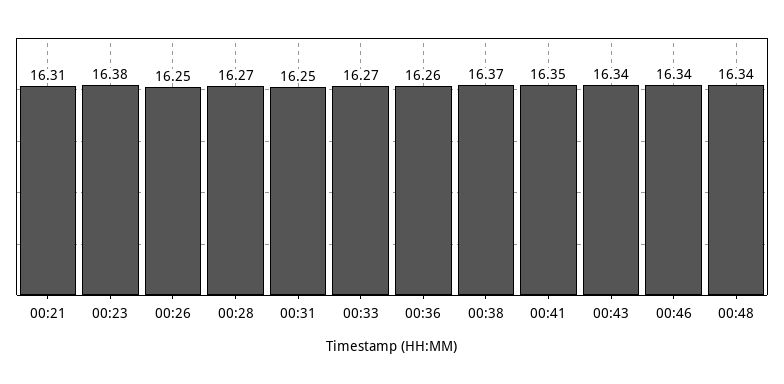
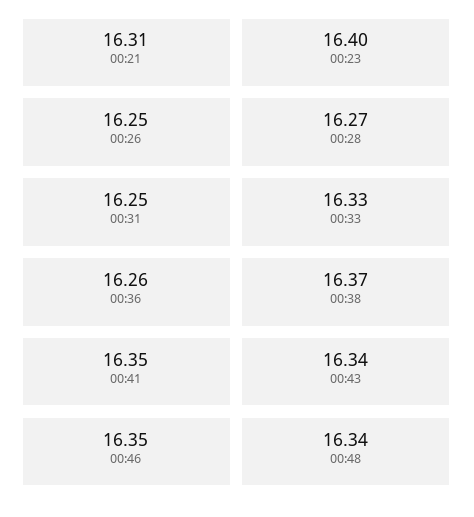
  {
    "00:21": 16.31,
-   "00:23": 16.38,
+   "00:23": 16.4,
    "00:26": 16.25,
    "00:28": 16.27,
    "00:31": 16.25,
-   "00:33": 16.27,
+   "00:33": 16.33,
    "00:36": 16.26,
    "00:38": 16.37,
    "00:41": 16.35,
    "00:43": 16.34,
-   "00:46": 16.34,
+   "00:46": 16.35,
    "00:48": 16.34
  }

